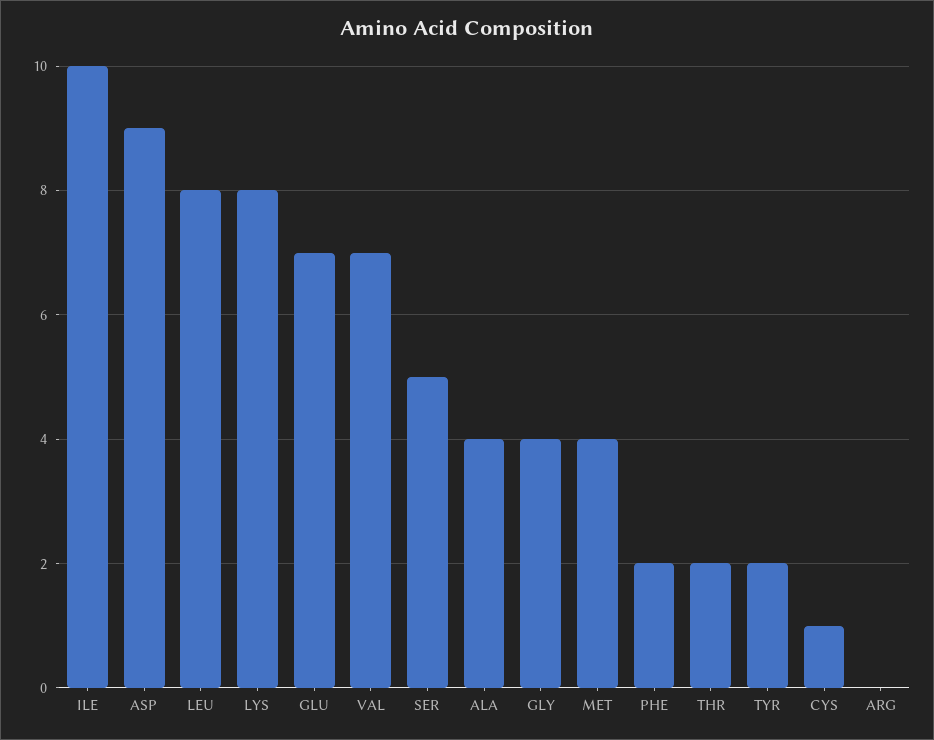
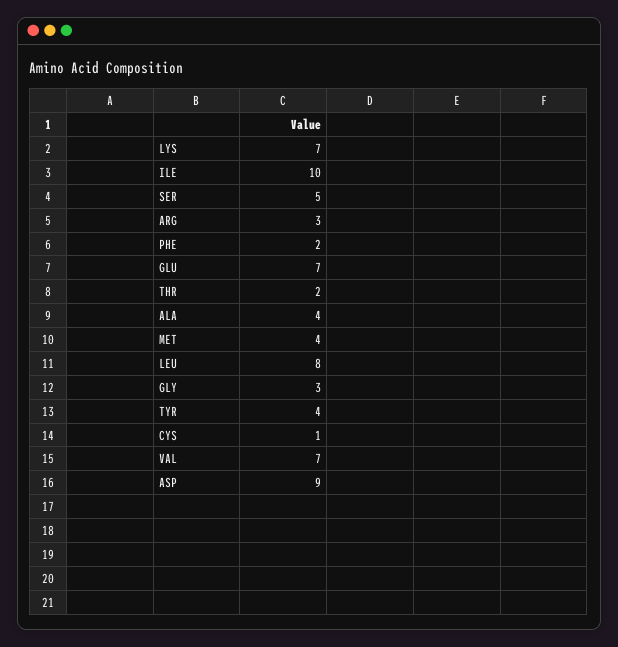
  {
    "ILE": 10,
    "ASP": 9,
    "LEU": 8,
-   "LYS": 8,
+   "LYS": 7,
    "GLU": 7,
    "VAL": 7,
    "SER": 5,
    "ALA": 4,
-   "GLY": 4,
+   "GLY": 3,
    "MET": 4,
    "PHE": 2,
    "THR": 2,
-   "TYR": 2,
+   "TYR": 4,
    "CYS": 1,
-   "ARG": 0
+   "ARG": 3
  }

